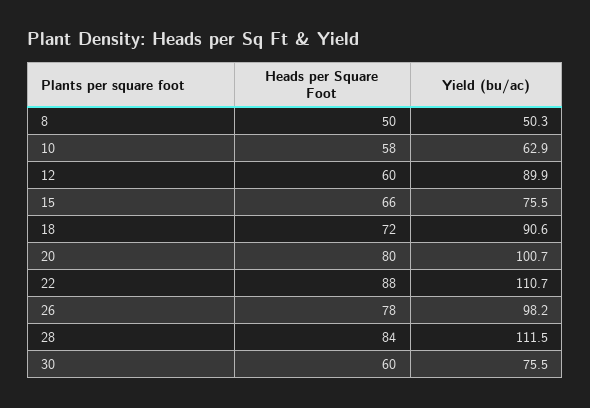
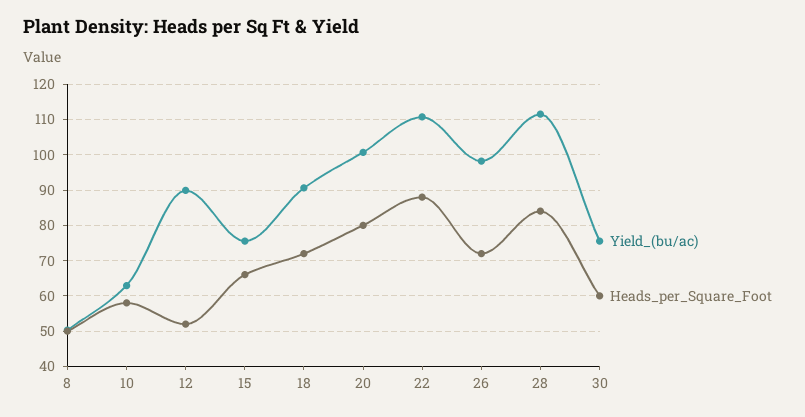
  {
    "Heads per Square Foot": {
      "8": 50,
      "10": 58,
-     "12": 60,
+     "12": 52,
      "15": 66,
      "18": 72,
      "20": 80,
      "22": 88,
-     "26": 78,
+     "26": 72,
      "28": 84,
      "30": 60
    },
    "Yield (bu/ac)": {
      "8": 50.3,
      "10": 62.9,
      "12": 89.9,
      "15": 75.5,
      "18": 90.6,
      "20": 100.7,
      "22": 110.7,
      "26": 98.2,
      "28": 111.5,
      "30": 75.5
    }
  }

